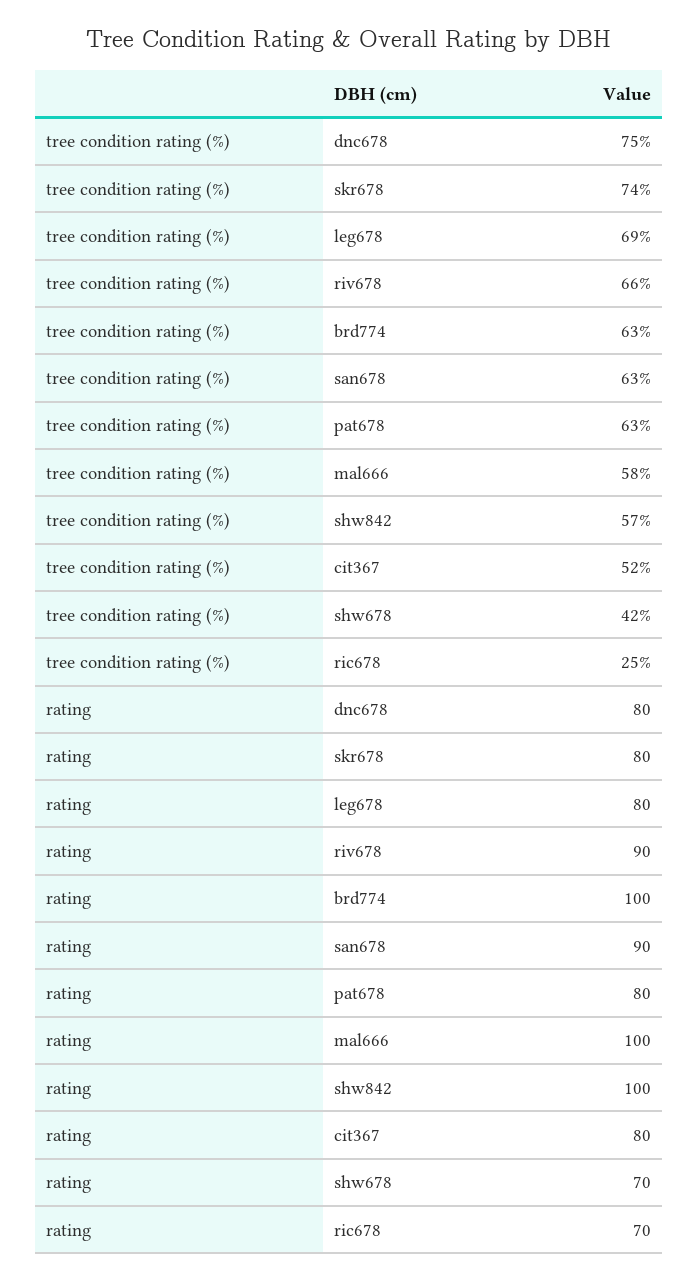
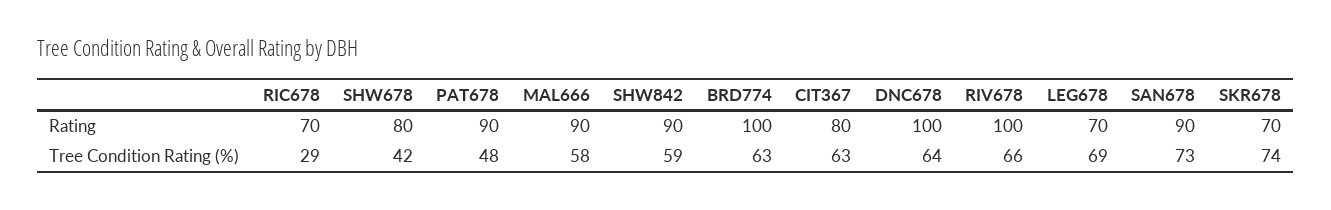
  {
    "tree condition rating (%)": {
-     "dnc678": 75,
+     "dnc678": 64,
      "skr678": 74,
      "leg678": 69,
      "riv678": 66,
      "brd774": 63,
-     "san678": 63,
+     "san678": 73,
-     "pat678": 63,
+     "pat678": 48,
      "mal666": 58,
-     "shw842": 57,
+     "shw842": 59,
-     "cit367": 52,
+     "cit367": 63,
      "shw678": 42,
-     "ric678": 25
+     "ric678": 29
    },
    "rating": {
-     "dnc678": 80,
+     "dnc678": 100,
-     "skr678": 80,
+     "skr678": 70,
-     "leg678": 80,
+     "leg678": 70,
-     "riv678": 90,
+     "riv678": 100,
      "brd774": 100,
      "san678": 90,
-     "pat678": 80,
+     "pat678": 90,
-     "mal666": 100,
+     "mal666": 90,
-     "shw842": 100,
+     "shw842": 90,
      "cit367": 80,
-     "shw678": 70,
+     "shw678": 80,
      "ric678": 70
    }
  }

